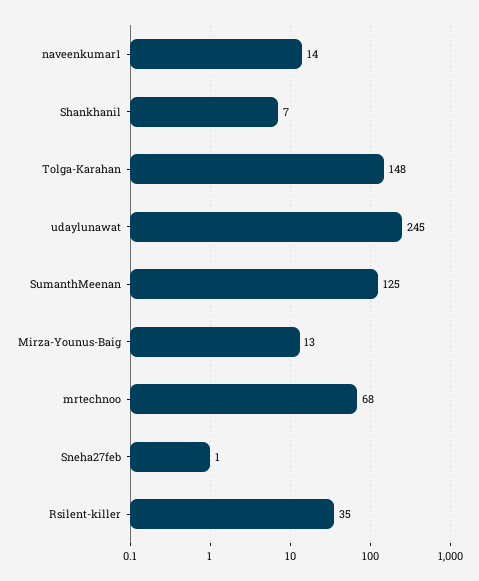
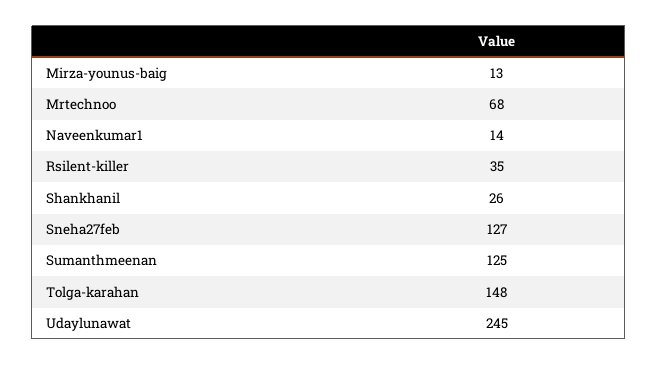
  {
    "naveenkumar1": 14,
-   "Shankhanil": 7,
+   "Shankhanil": 26,
    "Tolga-Karahan": 148,
    "udaylunawat": 245,
    "SumanthMeenan": 125,
    "Mirza-Younus-Baig": 13,
    "mrtechnoo": 68,
-   "Sneha27feb": 1,
+   "Sneha27feb": 127,
    "Rsilent-killer": 35
  }

